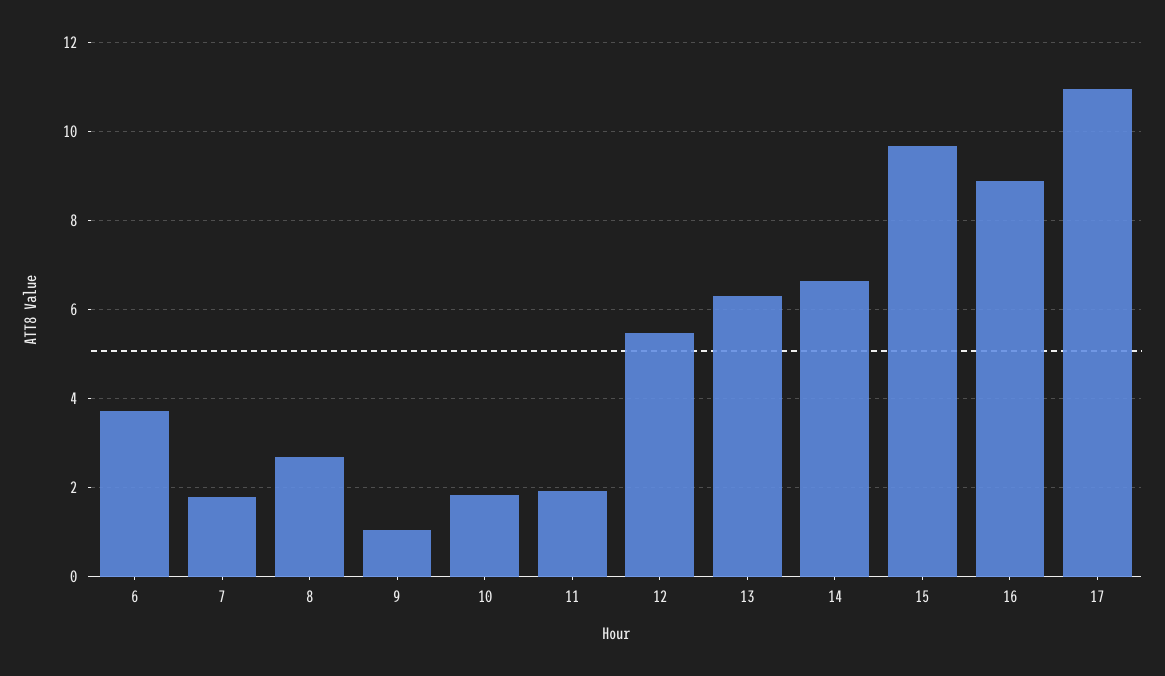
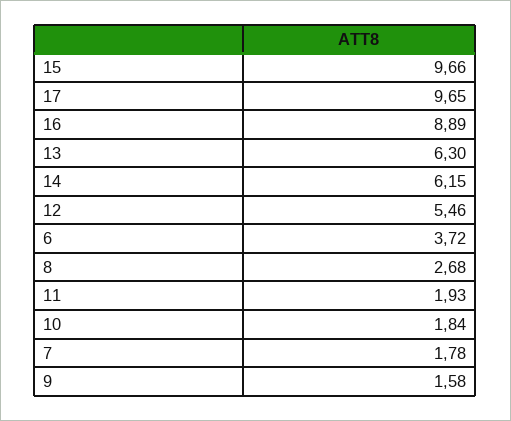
  {
    "6": 3.72,
    "7": 1.78,
    "8": 2.68,
-   "9": 1,
+   "9": 1.58,
    "10": 1.84,
    "11": 1.93,
    "12": 5.46,
    "13": 6.3,
-   "14": 6.6,
+   "14": 6.15,
    "15": 9.66,
    "16": 8.89,
-   "17": 11
+   "17": 9.65
  }

